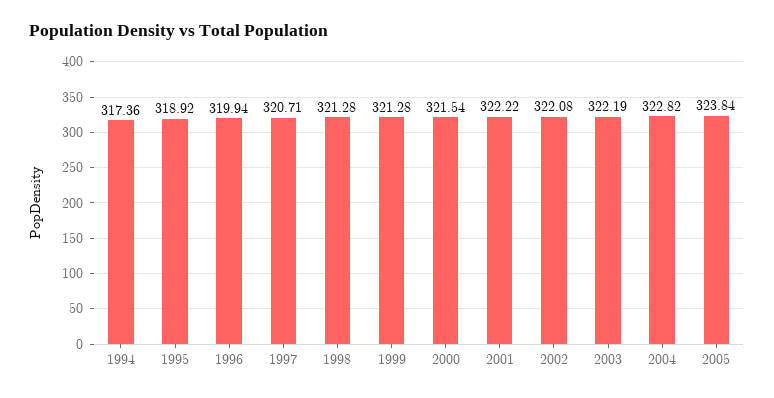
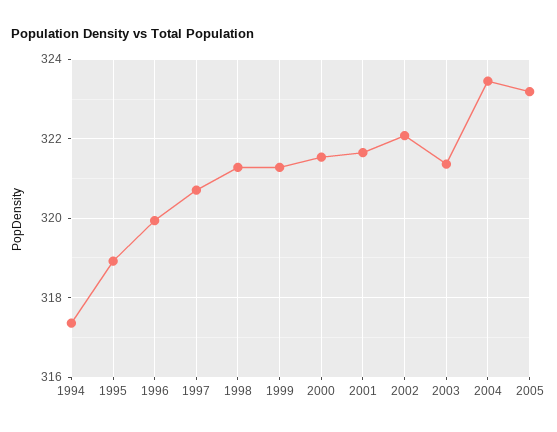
  {
    "1994": 317.36,
    "1995": 318.92,
    "1996": 319.94,
    "1997": 320.71,
    "1998": 321.28,
    "1999": 321.28,
    "2000": 321.54,
-   "2001": 322.22,
+   "2001": 321.6,
    "2002": 322.08,
-   "2003": 322.19,
+   "2003": 321.4,
-   "2004": 322.82,
+   "2004": 323.4,
-   "2005": 323.84
+   "2005": 323.2
  }

